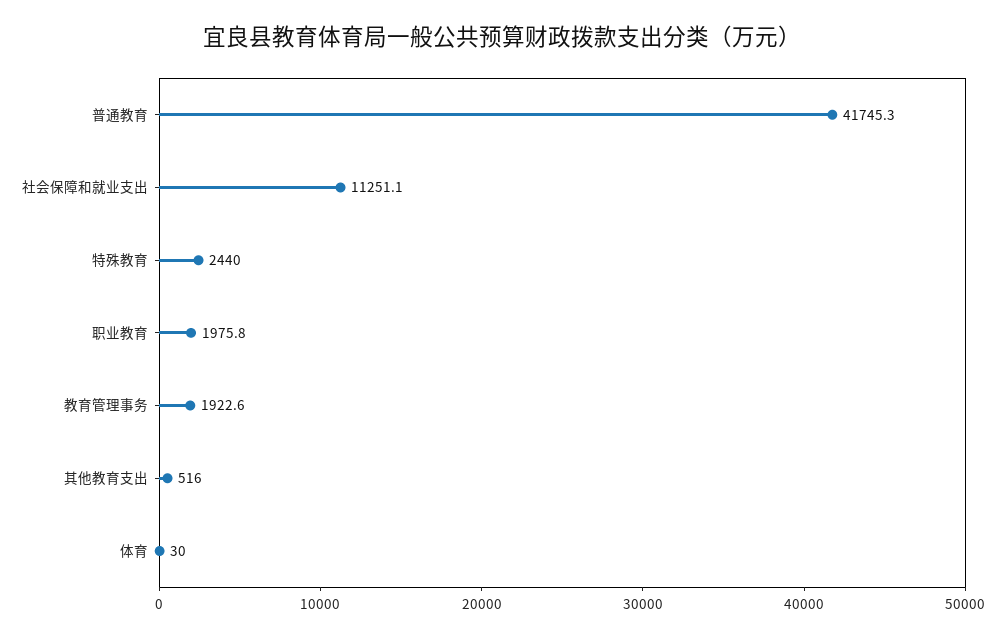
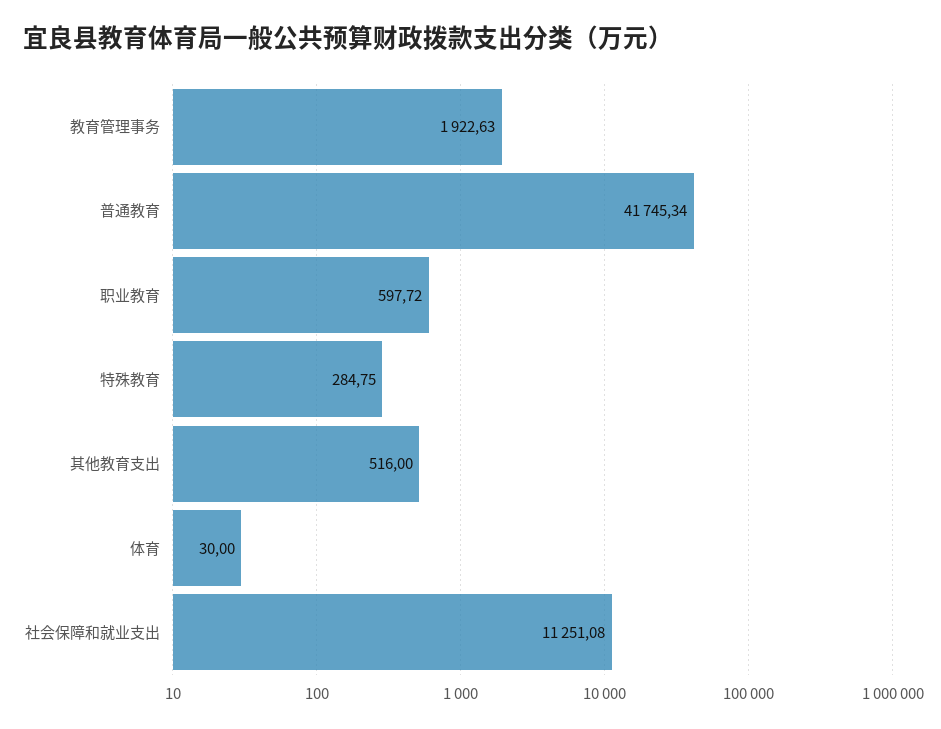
  {
    "普通教育": 41745.34,
    "社会保障和就业支出": 11251.08,
-   "特殊教育": 2440,
+   "特殊教育": 284.75,
-   "职业教育": 1975.8,
+   "职业教育": 597.72,
    "教育管理事务": 1922.63,
    "其他教育支出": 516,
    "体育": 30
  }

